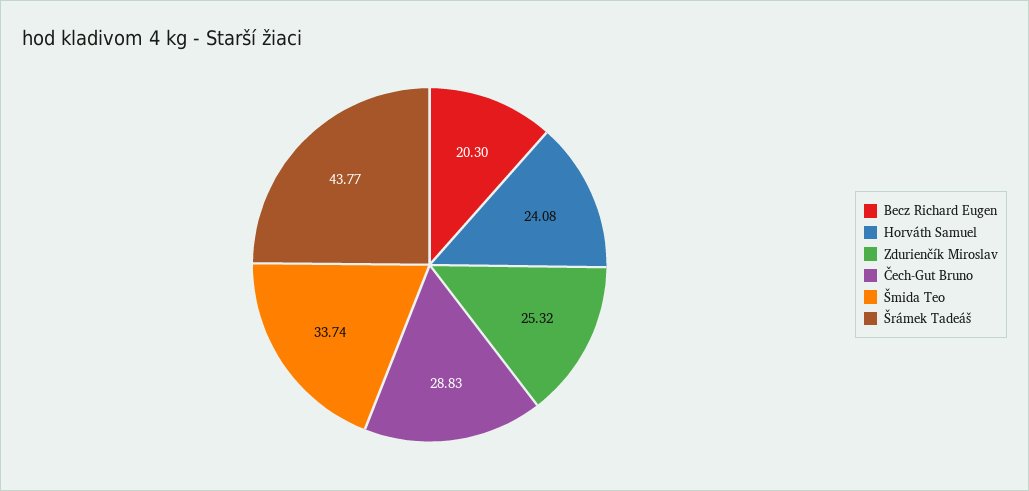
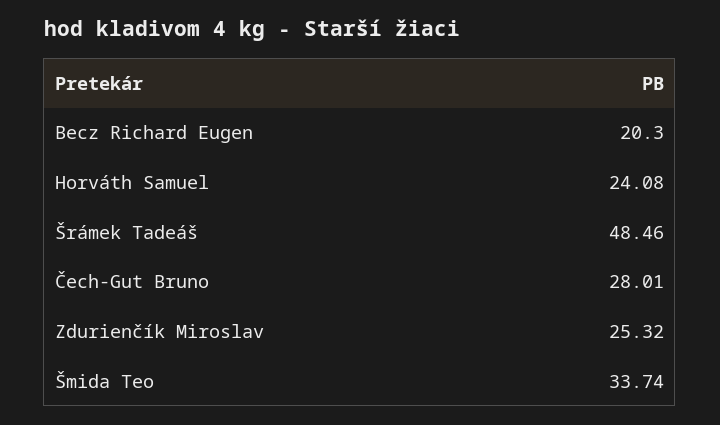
  {
    "Becz Richard Eugen": 20.3,
    "Horváth Samuel": 24.08,
    "Zdurienčík Miroslav": 25.32,
-   "Čech-Gut Bruno": 28.83,
+   "Čech-Gut Bruno": 28.01,
    "Šmida Teo": 33.74,
-   "Šrámek Tadeáš": 43.77
+   "Šrámek Tadeáš": 48.46
  }

